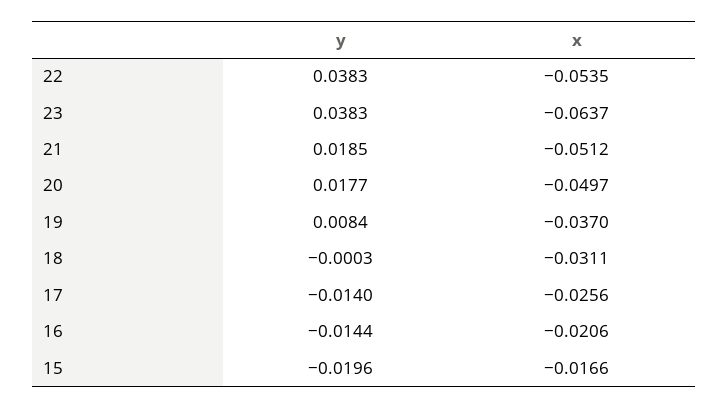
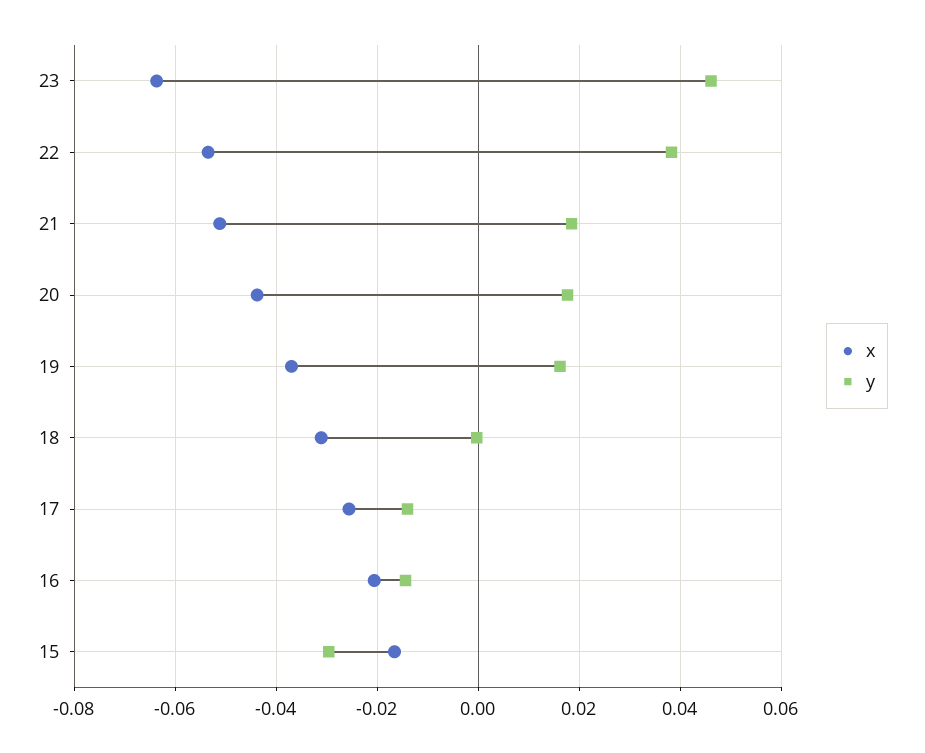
  {
    "y": {
      "22": 0.0383,
-     "23": 0.0383,
+     "23": 0.046,
      "21": 0.0185,
      "20": 0.0177,
-     "19": 0.0084,
+     "19": 0.016,
      "18": -0.0003,
      "17": -0.014,
      "16": -0.0144,
-     "15": -0.0196
+     "15": -0.03
    },
    "x": {
      "22": -0.0535,
      "23": -0.0637,
      "21": -0.0512,
-     "20": -0.0497,
+     "20": -0.044,
      "19": -0.037,
      "18": -0.0311,
      "17": -0.0256,
      "16": -0.0206,
      "15": -0.0166
    }
  }

